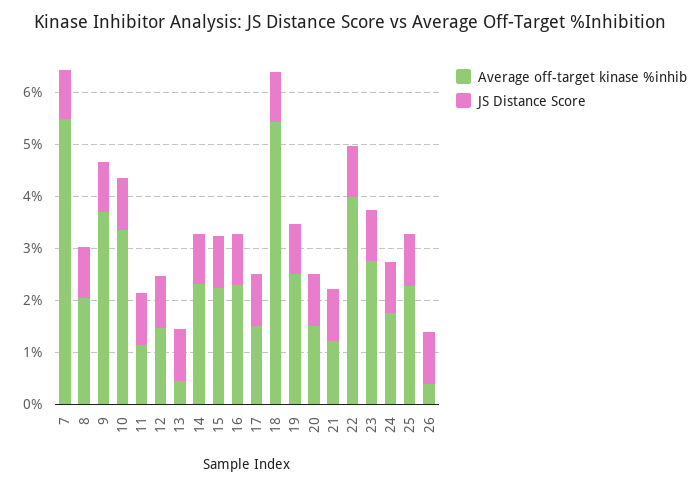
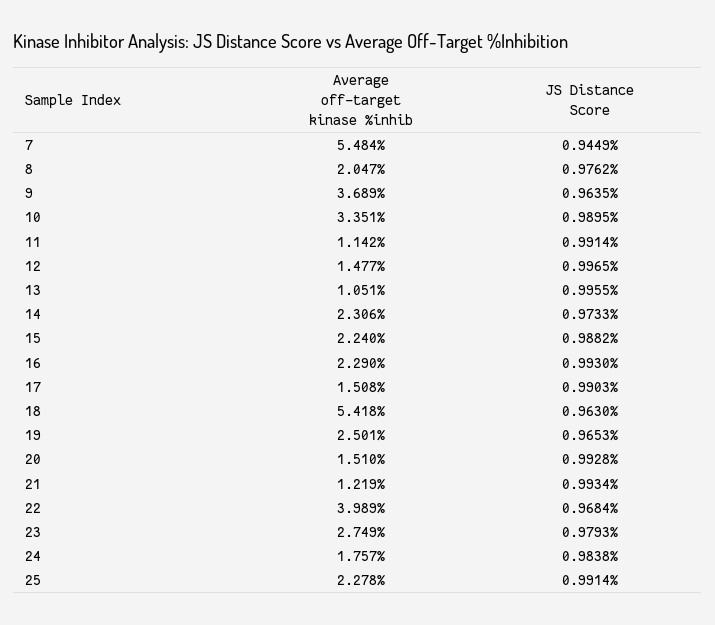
  {
    "Average off-target kinase %inhib": {
      "7": 5.484,
      "8": 2.047,
      "9": 3.689,
      "10": 3.351,
      "11": 1.142,
      "12": 1.477,
-     "13": 0.4,
+     "13": 1.051,
      "14": 2.306,
      "15": 2.24,
      "16": 2.29,
      "17": 1.508,
      "18": 5.418,
      "19": 2.501,
      "20": 1.51,
      "21": 1.219,
      "22": 3.989,
      "23": 2.749,
      "24": 1.757,
-     "25": 2.278,
+     "25": 2.278
-     "26": 0.4
    },
    "JS Distance Score": {
      "7": 0.9449,
      "8": 0.9762,
      "9": 0.9635,
      "10": 0.9895,
      "11": 0.9914,
      "12": 0.9965,
      "13": 0.9955,
      "14": 0.9733,
      "15": 0.9882,
      "16": 0.993,
      "17": 0.9903,
      "18": 0.963,
      "19": 0.9653,
      "20": 0.9928,
      "21": 0.9934,
      "22": 0.9684,
      "23": 0.9793,
      "24": 0.9838,
-     "25": 0.9914,
+     "25": 0.9914
-     "26": 1
    }
  }

